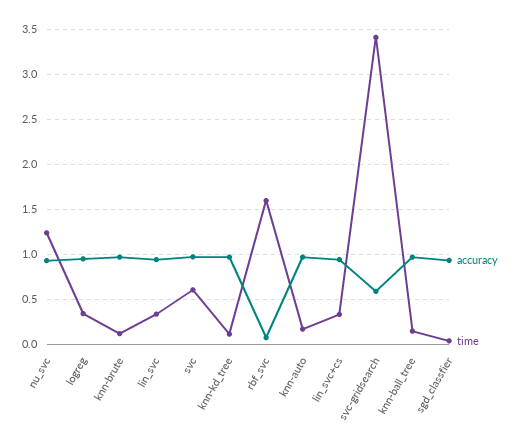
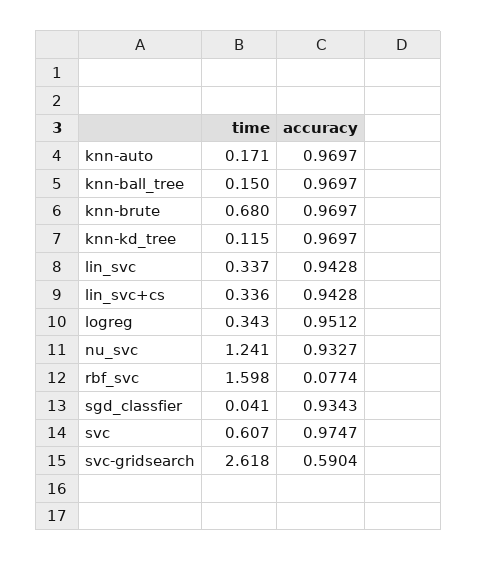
  {
    "accuracy": {
      "nu_svc": 0.9327,
      "logreg": 0.9512,
      "knn-brute": 0.9697,
      "lin_svc": 0.9428,
      "svc": 0.9747,
      "knn-kd_tree": 0.9697,
      "rbf_svc": 0.0774,
      "knn-auto": 0.9697,
      "lin_svc+cs": 0.9428,
      "svc-gridsearch": 0.5904,
      "knn-ball_tree": 0.9697,
      "sgd_classfier": 0.9343
    },
    "time": {
      "nu_svc": 1.241,
      "logreg": 0.343,
-     "knn-brute": 0.1,
+     "knn-brute": 0.68,
      "lin_svc": 0.337,
      "svc": 0.607,
      "knn-kd_tree": 0.115,
      "rbf_svc": 1.598,
      "knn-auto": 0.171,
      "lin_svc+cs": 0.336,
-     "svc-gridsearch": 3.4,
+     "svc-gridsearch": 2.618,
      "knn-ball_tree": 0.15,
      "sgd_classfier": 0.041
    }
  }

